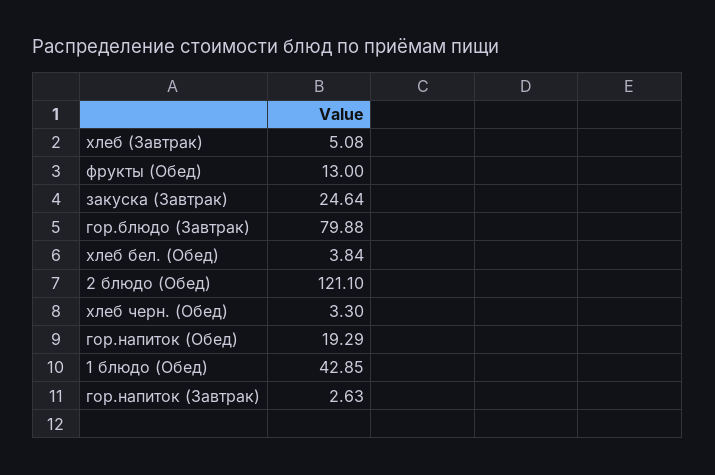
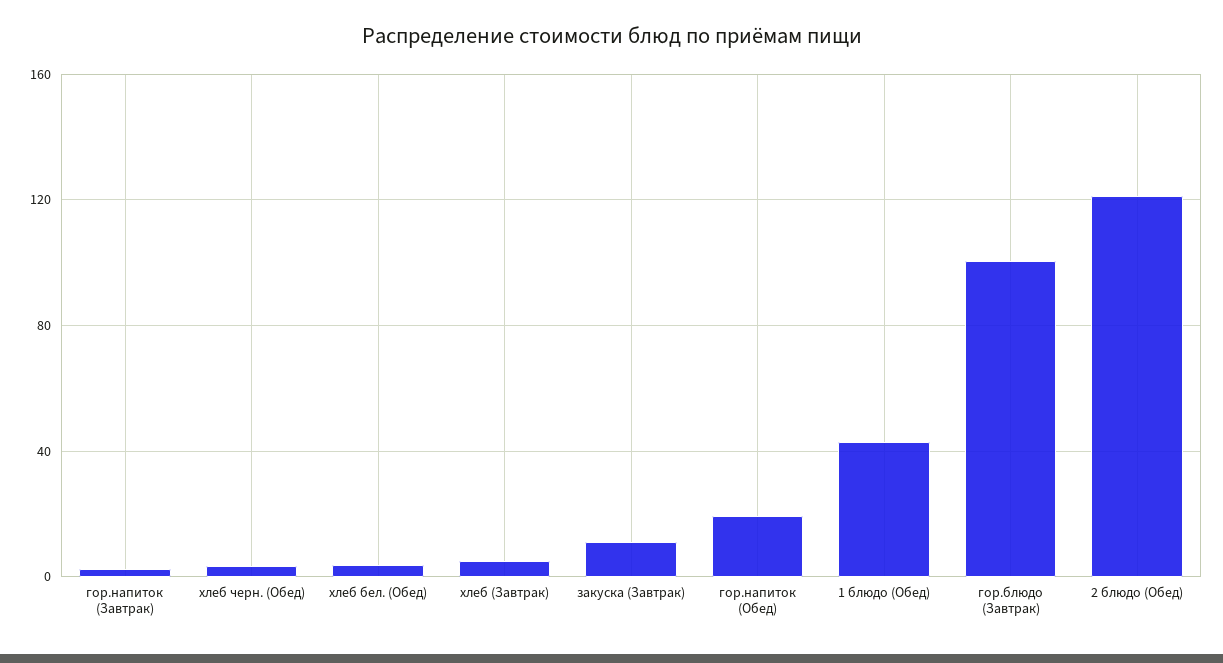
  {
    "хлеб (Завтрак)": 5.08,
-   "фрукты (Обед)": 13,
-   "закуска (Завтрак)": 24.64,
+   "закуска (Завтрак)": 10,
-   "гор.блюдо (Завтрак)": 79.88,
+   "гор.блюдо (Завтрак)": 100,
    "хлеб бел. (Обед)": 3.84,
    "2 блюдо (Обед)": 121.1,
    "хлеб черн. (Обед)": 3.3,
    "гор.напиток (Обед)": 19.29,
    "1 блюдо (Обед)": 42.85,
    "гор.напиток (Завтрак)": 2.63
  }

